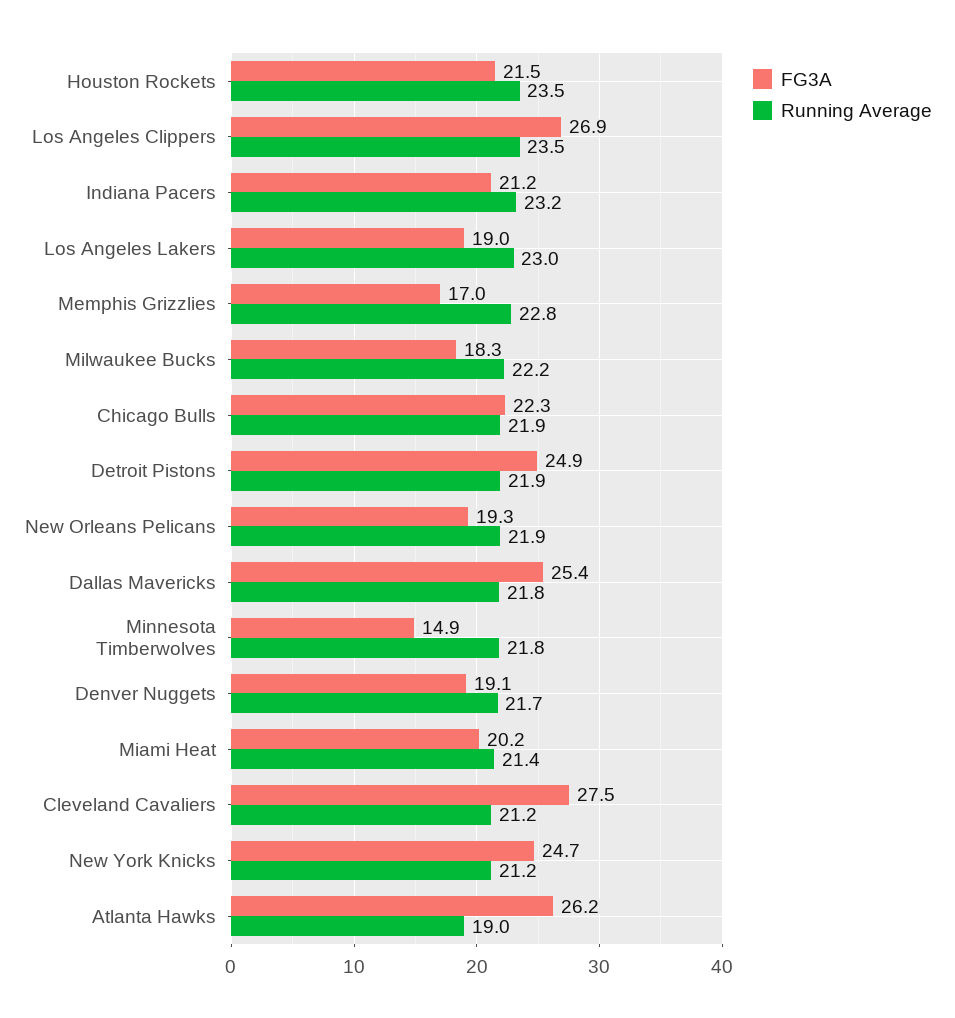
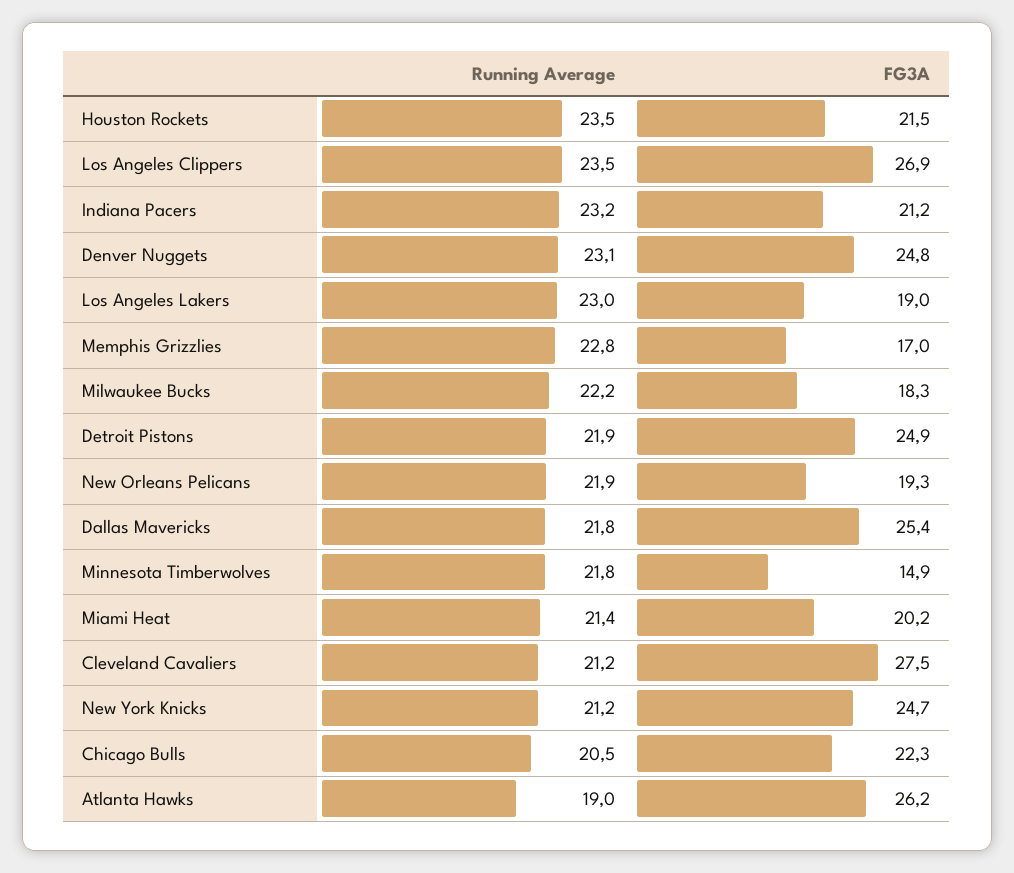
  {
    "FG3A": {
      "Houston Rockets": 21.5,
      "Los Angeles Clippers": 26.9,
      "Indiana Pacers": 21.2,
      "Los Angeles Lakers": 19,
      "Memphis Grizzlies": 17,
      "Milwaukee Bucks": 18.3,
      "Chicago Bulls": 22.3,
      "Detroit Pistons": 24.9,
      "New Orleans Pelicans": 19.3,
      "Dallas Mavericks": 25.4,
      "Minnesota Timberwolves": 14.9,
-     "Denver Nuggets": 19.1,
+     "Denver Nuggets": 24.8,
      "Miami Heat": 20.2,
      "Cleveland Cavaliers": 27.5,
      "New York Knicks": 24.7,
      "Atlanta Hawks": 26.2
    },
    "Running Average": {
      "Houston Rockets": 23.5,
      "Los Angeles Clippers": 23.5,
      "Indiana Pacers": 23.2,
      "Los Angeles Lakers": 23,
      "Memphis Grizzlies": 22.8,
      "Milwaukee Bucks": 22.2,
-     "Chicago Bulls": 21.9,
+     "Chicago Bulls": 20.5,
      "Detroit Pistons": 21.9,
      "New Orleans Pelicans": 21.9,
      "Dallas Mavericks": 21.8,
      "Minnesota Timberwolves": 21.8,
-     "Denver Nuggets": 21.7,
+     "Denver Nuggets": 23.1,
      "Miami Heat": 21.4,
      "Cleveland Cavaliers": 21.2,
      "New York Knicks": 21.2,
      "Atlanta Hawks": 19
    }
  }

